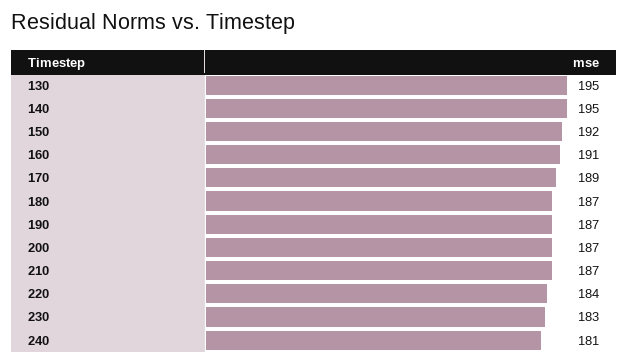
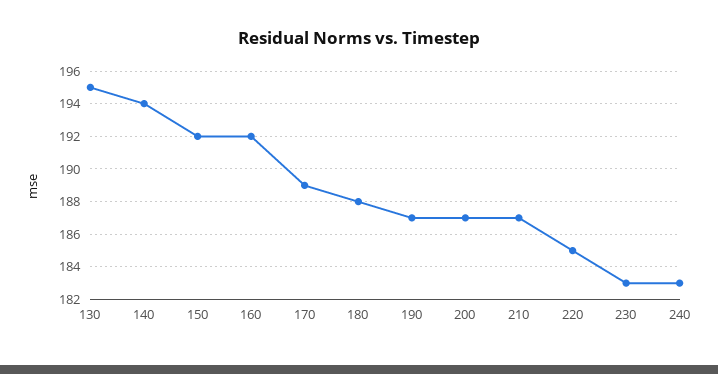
  {
    "130": 195,
-   "140": 195,
+   "140": 194,
    "150": 192,
-   "160": 191,
+   "160": 192,
    "170": 189,
-   "180": 187,
+   "180": 188,
    "190": 187,
    "200": 187,
    "210": 187,
-   "220": 184,
+   "220": 185,
    "230": 183,
-   "240": 181
+   "240": 183
  }

